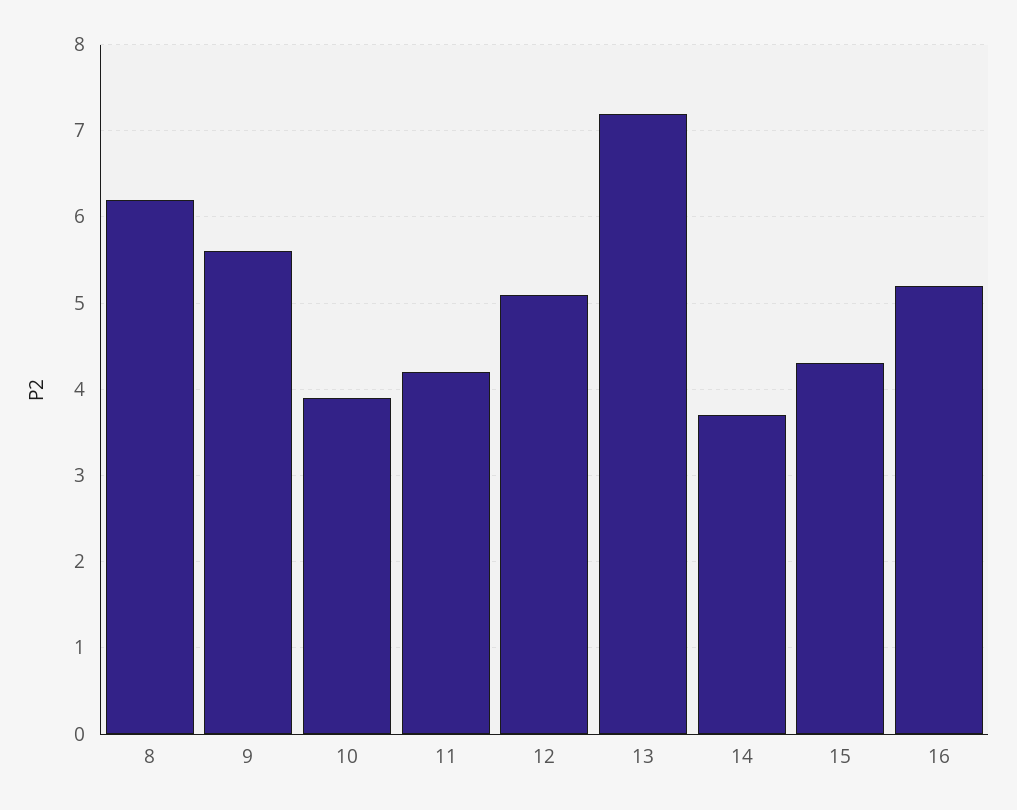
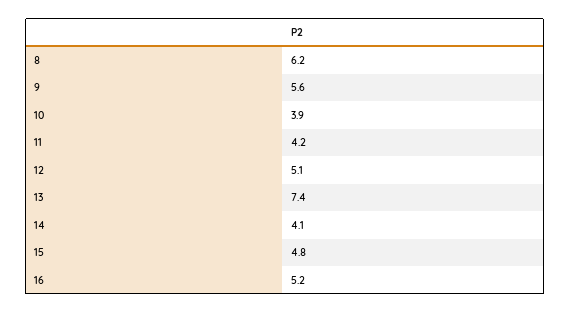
  {
    "8": 6.2,
    "9": 5.6,
    "10": 3.9,
    "11": 4.2,
    "12": 5.1,
-   "13": 7.2,
+   "13": 7.4,
-   "14": 3.7,
+   "14": 4.1,
-   "15": 4.3,
+   "15": 4.8,
    "16": 5.2
  }

